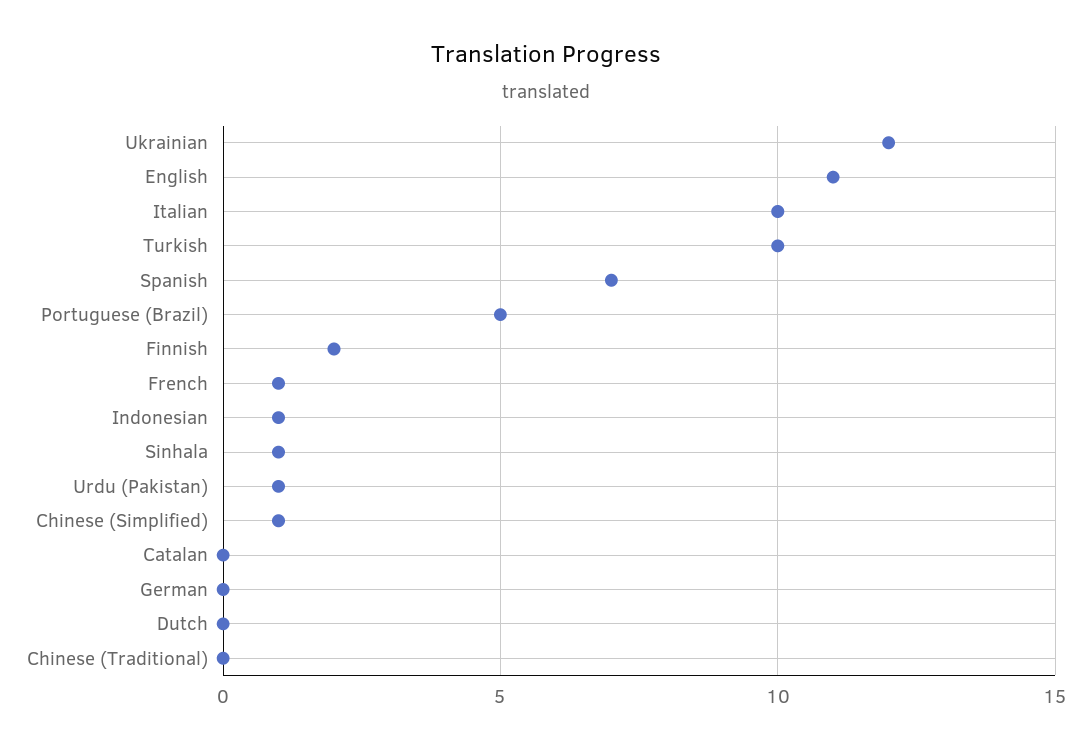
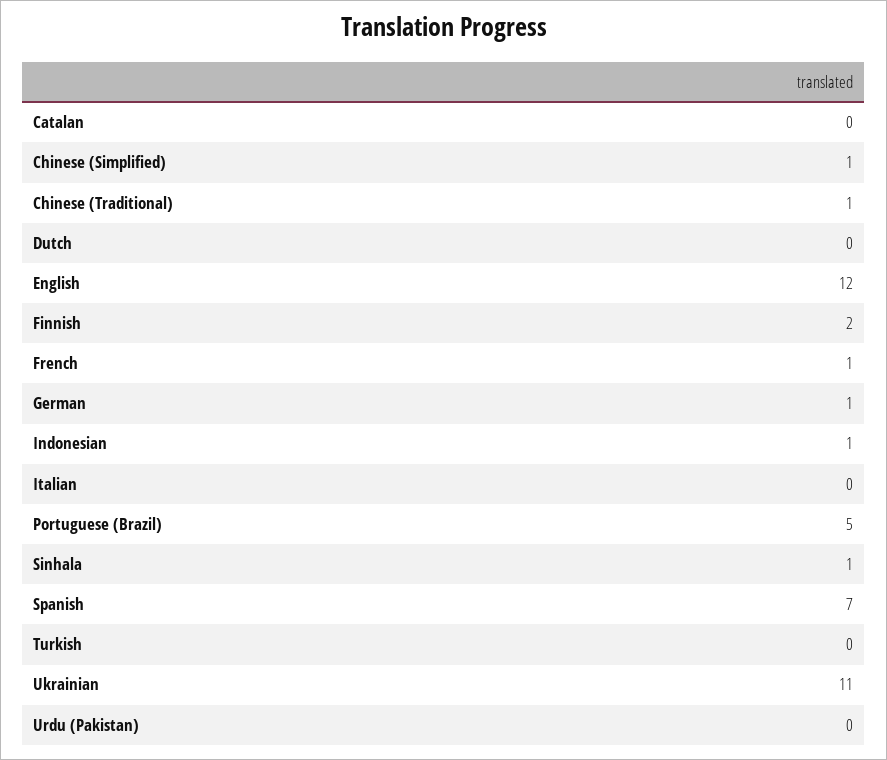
  {
-   "Ukrainian": 12,
+   "Ukrainian": 11,
-   "English": 11,
+   "English": 12,
-   "Italian": 10,
+   "Italian": 0,
-   "Turkish": 10,
+   "Turkish": 0,
    "Spanish": 7,
    "Portuguese (Brazil)": 5,
    "Finnish": 2,
    "French": 1,
    "Indonesian": 1,
    "Sinhala": 1,
-   "Urdu (Pakistan)": 1,
+   "Urdu (Pakistan)": 0,
    "Chinese (Simplified)": 1,
    "Catalan": 0,
-   "German": 0,
+   "German": 1,
    "Dutch": 0,
-   "Chinese (Traditional)": 0
+   "Chinese (Traditional)": 1
  }

